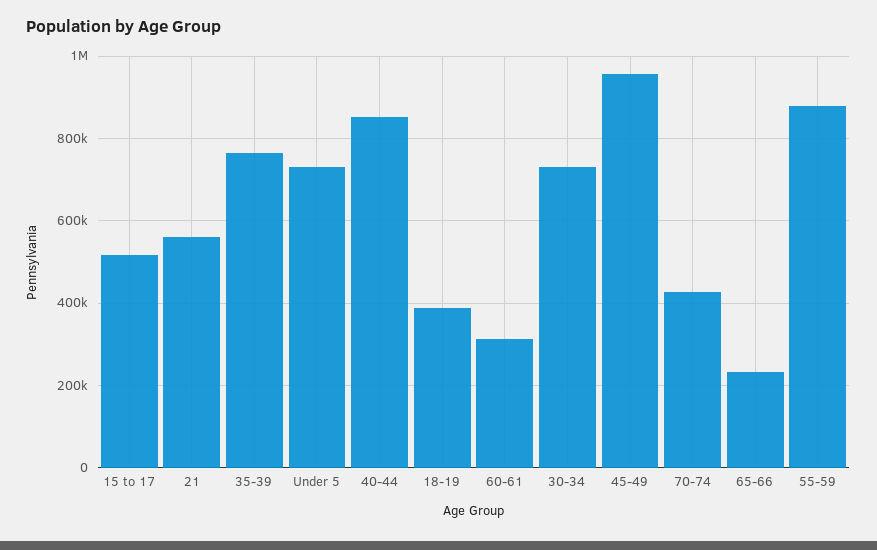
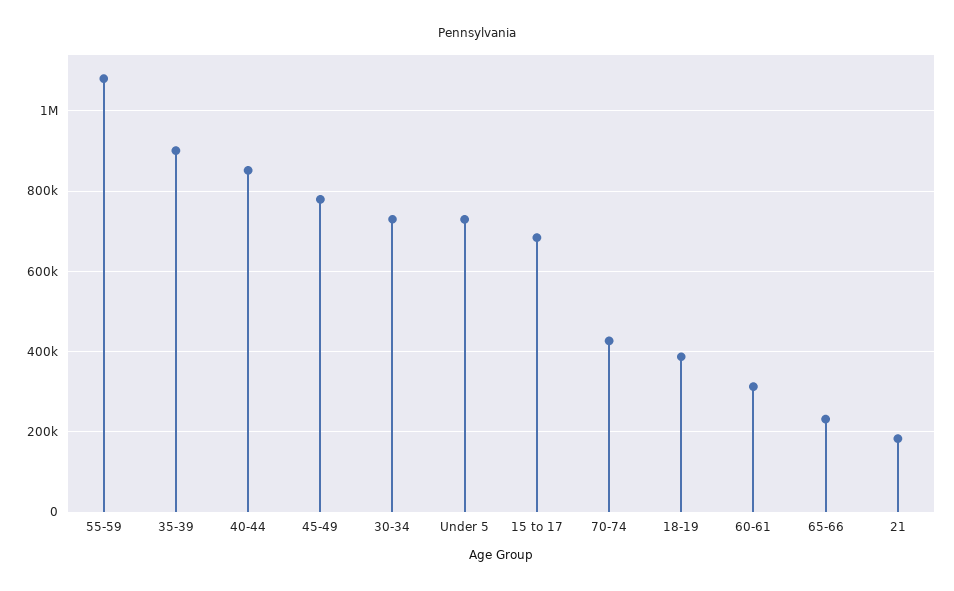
  {
-   "15 to 17": 520000,
+   "15 to 17": 680000,
-   "21": 560000,
+   "21": 180000,
-   "35-39": 760000,
+   "35-39": 900000,
    "Under 5": 720000,
    "40-44": 860000,
    "18-19": 380000,
    "60-61": 320000,
    "30-34": 720000,
-   "45-49": 960000,
+   "45-49": 780000,
    "70-74": 420000,
    "65-66": 240000,
-   "55-59": 880000
+   "55-59": 1080000
  }

